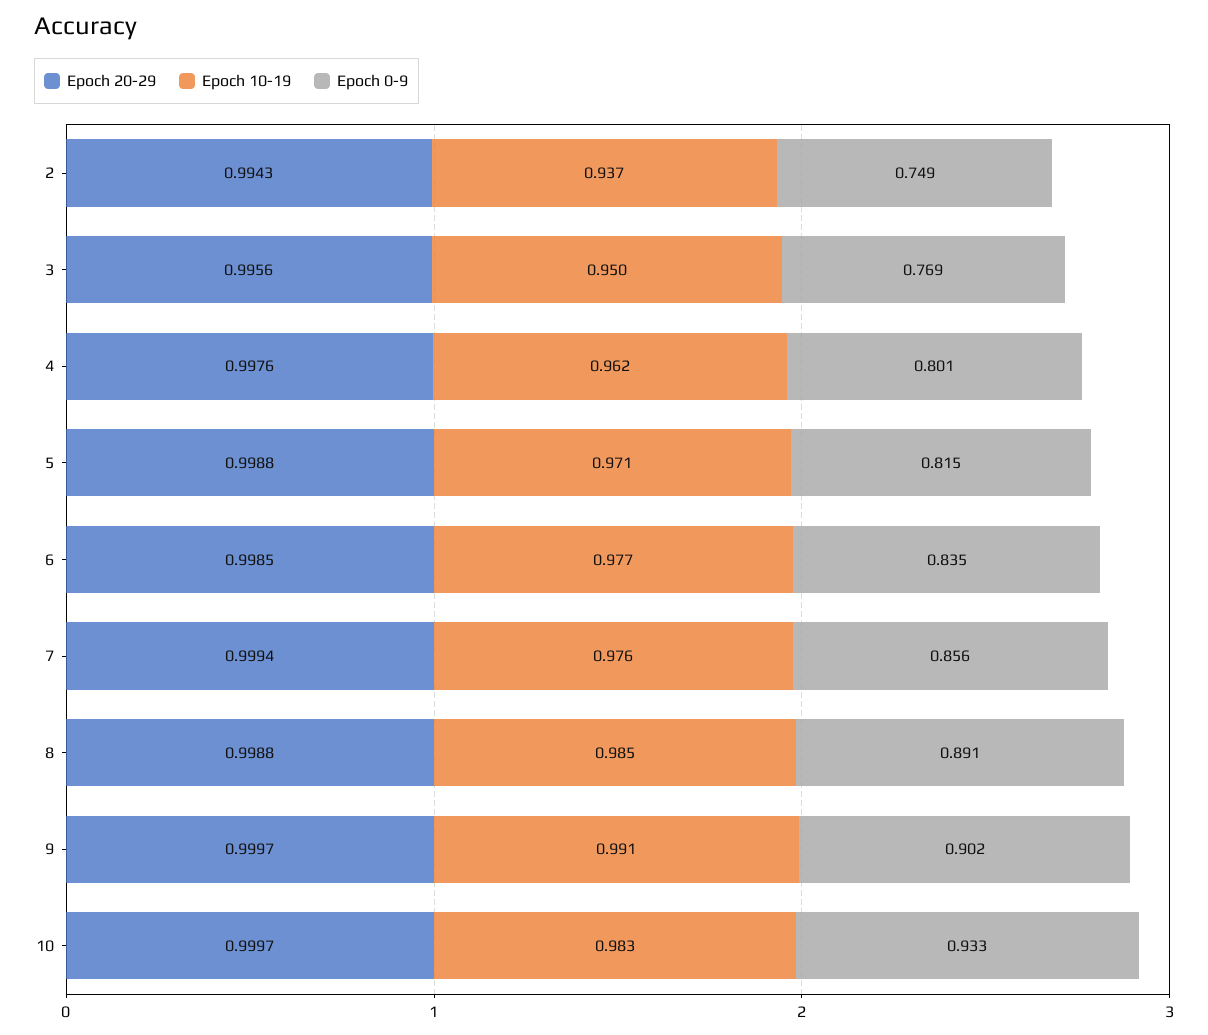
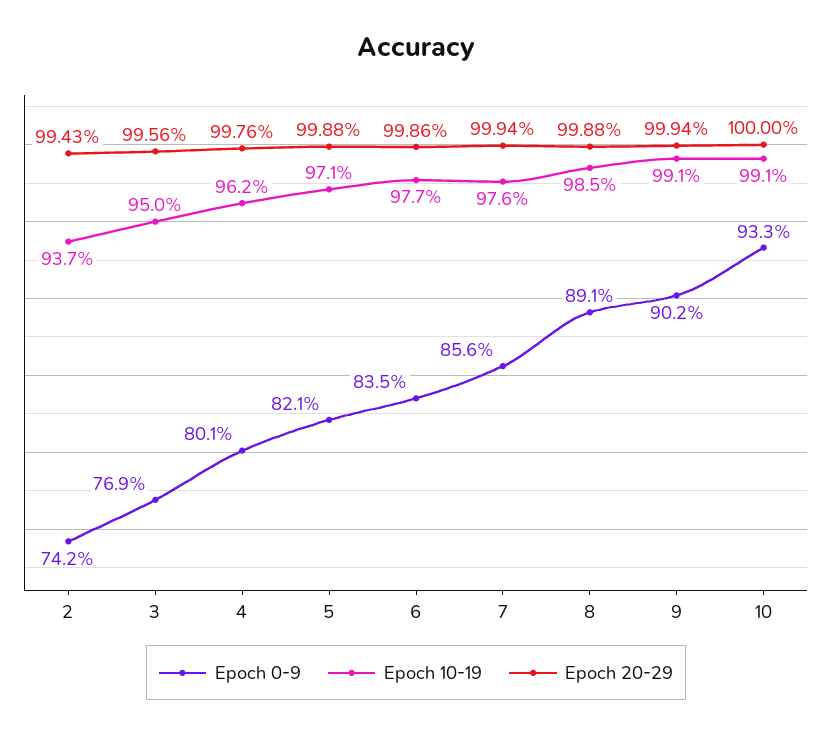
  {
    "Epoch 20-29": {
      "2": 0.9943,
      "3": 0.9956,
      "4": 0.9976,
      "5": 0.9988,
-     "6": 0.9985,
+     "6": 0.9986,
      "7": 0.9994,
      "8": 0.9988,
-     "9": 0.9997,
+     "9": 0.9994,
-     "10": 0.9997
+     "10": 1
    },
    "Epoch 10-19": {
      "2": 0.937,
      "3": 0.95,
      "4": 0.962,
      "5": 0.971,
      "6": 0.977,
      "7": 0.976,
      "8": 0.985,
      "9": 0.991,
-     "10": 0.983
+     "10": 0.991
    },
    "Epoch 0-9": {
-     "2": 0.749,
+     "2": 0.742,
      "3": 0.769,
      "4": 0.801,
-     "5": 0.815,
+     "5": 0.821,
      "6": 0.835,
      "7": 0.856,
      "8": 0.891,
      "9": 0.902,
      "10": 0.933
    }
  }

